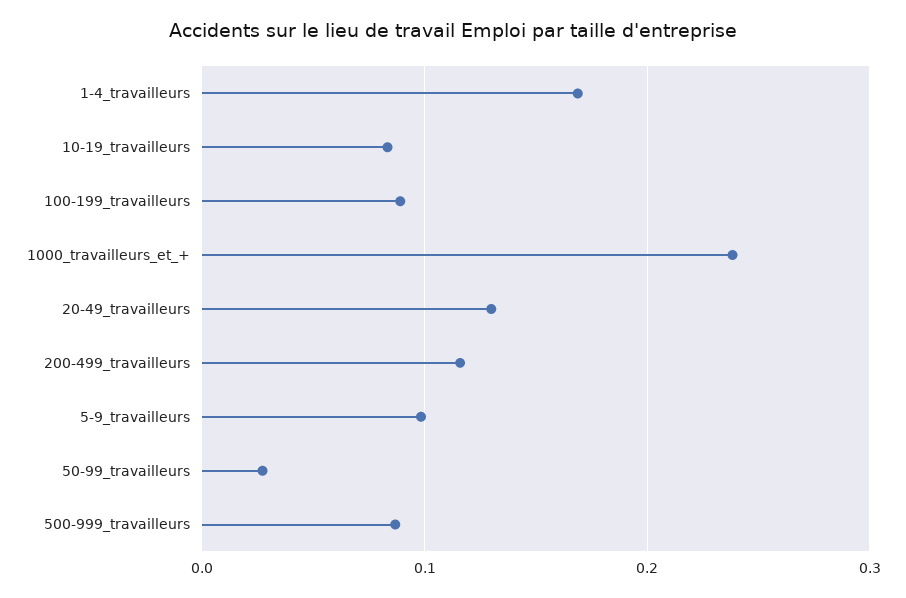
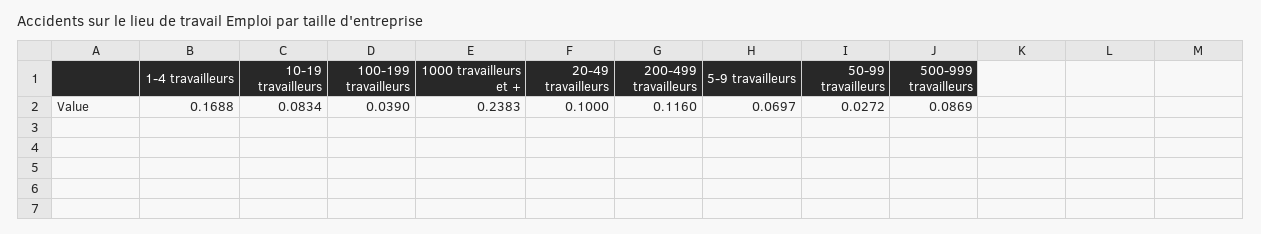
  {
    "1-4_travailleurs": 0.1688,
    "10-19_travailleurs": 0.0834,
-   "100-199_travailleurs": 0.09,
+   "100-199_travailleurs": 0.039,
    "1000_travailleurs_et_+": 0.2383,
-   "20-49_travailleurs": 0.13,
+   "20-49_travailleurs": 0.1,
    "200-499_travailleurs": 0.116,
-   "5-9_travailleurs": 0.1,
+   "5-9_travailleurs": 0.0697,
    "50-99_travailleurs": 0.0272,
    "500-999_travailleurs": 0.0869
  }

